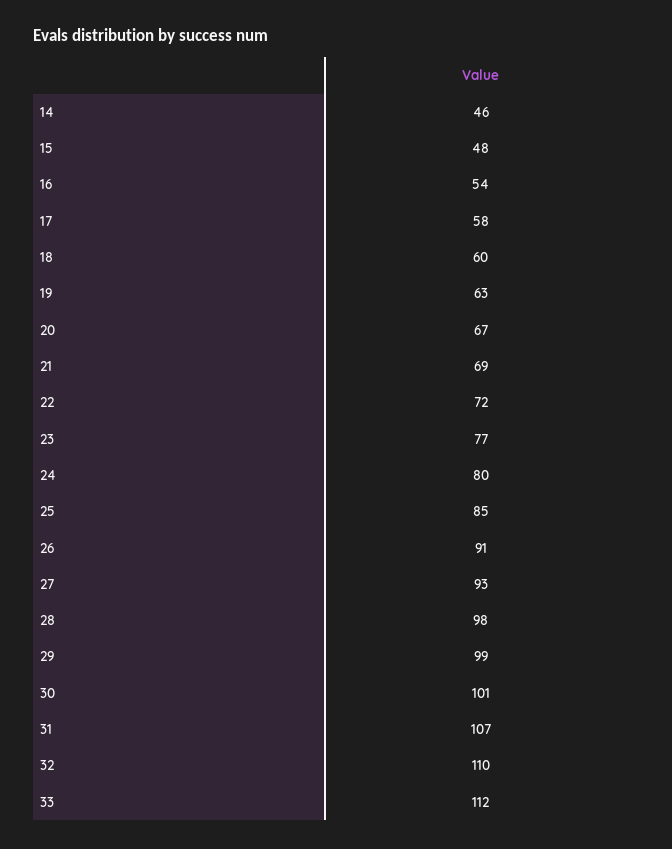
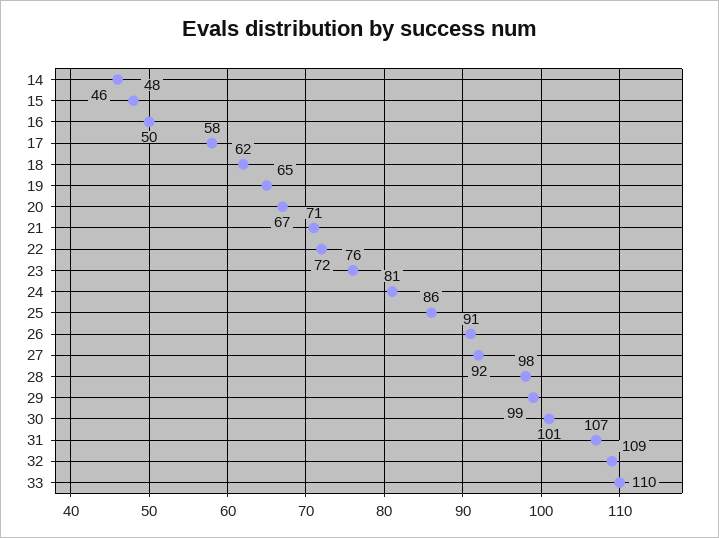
  {
    "14": 46,
    "15": 48,
-   "16": 54,
+   "16": 50,
    "17": 58,
-   "18": 60,
+   "18": 62,
-   "19": 63,
+   "19": 65,
    "20": 67,
-   "21": 69,
+   "21": 71,
    "22": 72,
-   "23": 77,
+   "23": 76,
-   "24": 80,
+   "24": 81,
-   "25": 85,
+   "25": 86,
    "26": 91,
-   "27": 93,
+   "27": 92,
    "28": 98,
    "29": 99,
    "30": 101,
    "31": 107,
-   "32": 110,
+   "32": 109,
-   "33": 112
+   "33": 110
  }

